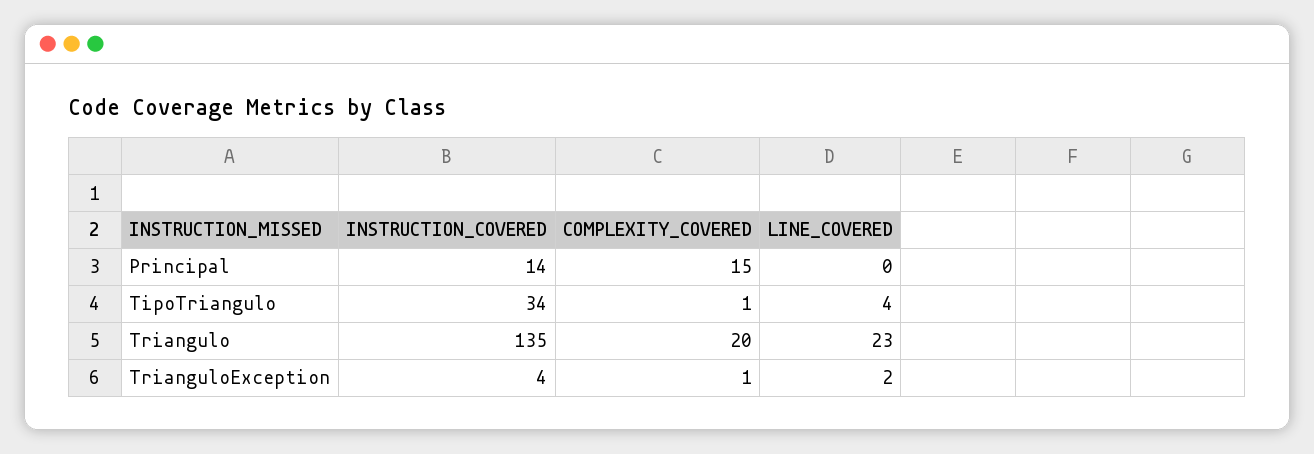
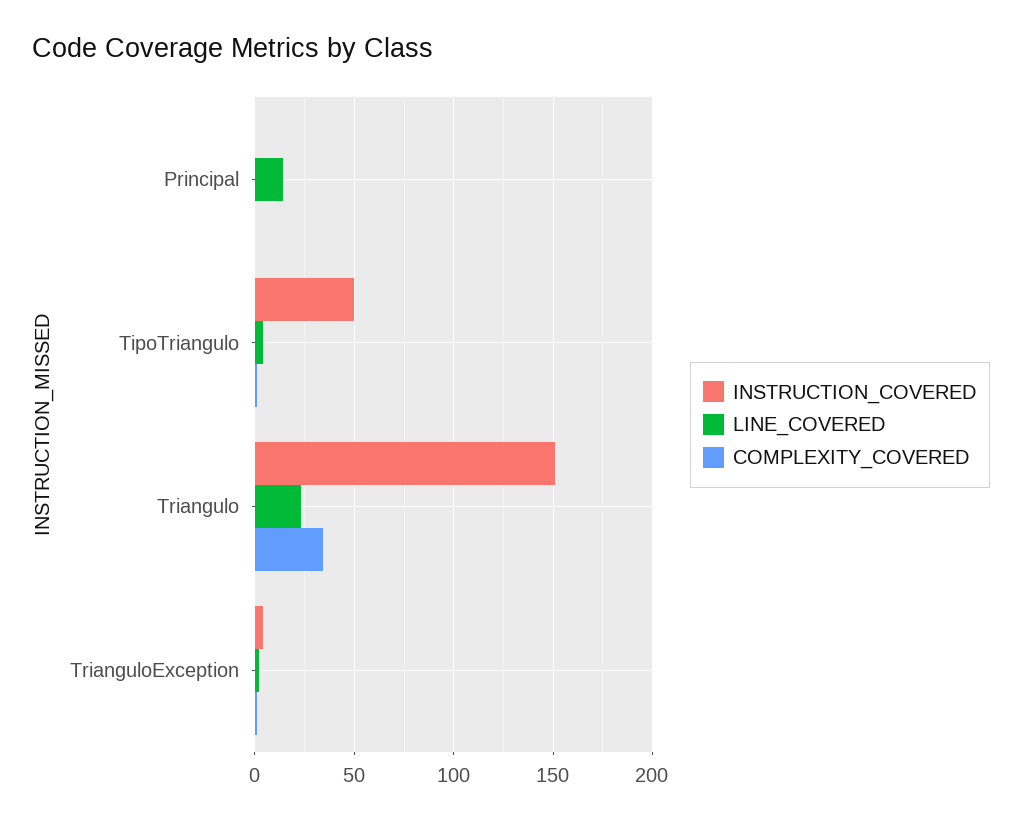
  {
    "INSTRUCTION_COVERED": {
-     "Principal": 14,
+     "Principal": 0,
-     "TipoTriangulo": 34,
+     "TipoTriangulo": 50,
-     "Triangulo": 135,
+     "Triangulo": 150,
      "TrianguloException": 4
    },
    "COMPLEXITY_COVERED": {
-     "Principal": 15,
+     "Principal": 0,
      "TipoTriangulo": 1,
-     "Triangulo": 20,
+     "Triangulo": 35,
      "TrianguloException": 1
    },
    "LINE_COVERED": {
-     "Principal": 0,
+     "Principal": 15,
      "TipoTriangulo": 4,
      "Triangulo": 23,
      "TrianguloException": 2
    }
  }

